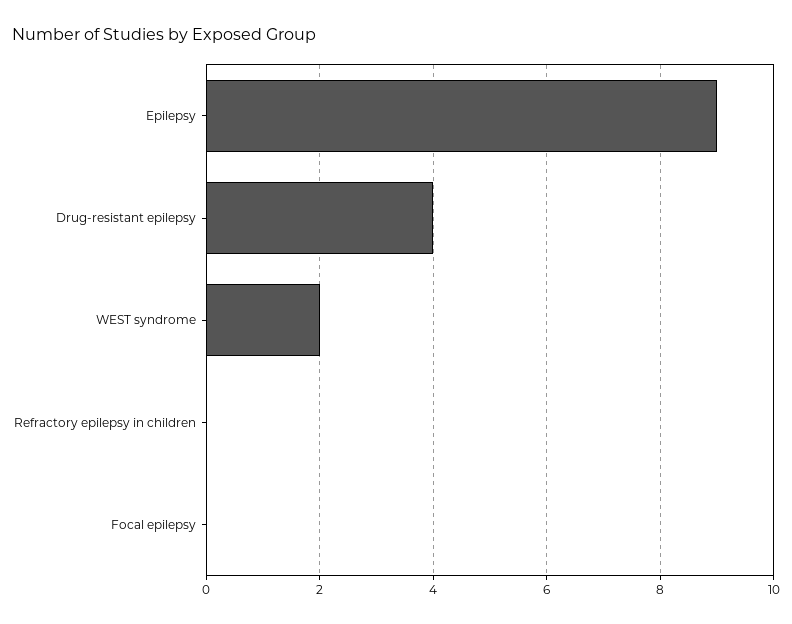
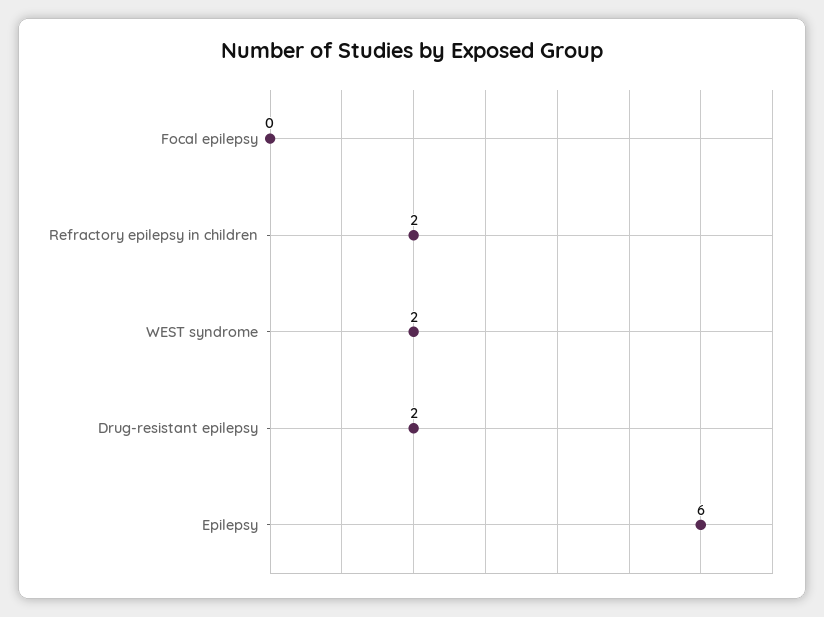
  {
-   "Epilepsy": 9,
+   "Epilepsy": 6,
-   "Drug-resistant epilepsy": 4,
+   "Drug-resistant epilepsy": 2,
    "WEST syndrome": 2,
-   "Refractory epilepsy in children": 0,
+   "Refractory epilepsy in children": 2,
    "Focal epilepsy": 0
  }

